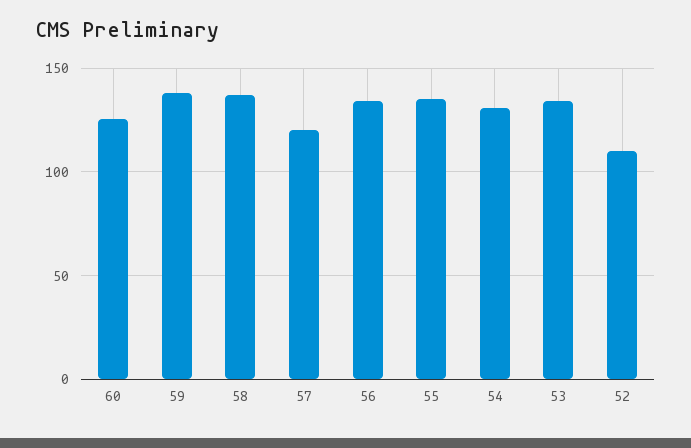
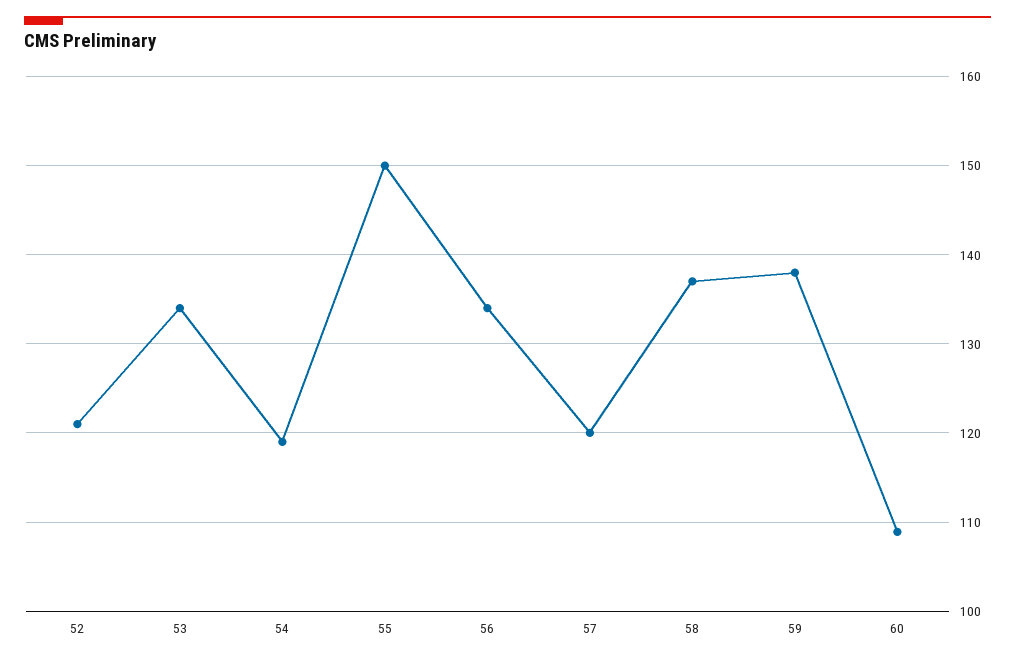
  {
-   "60": 125,
+   "60": 109,
    "59": 138,
    "58": 137,
    "57": 120,
    "56": 134,
-   "55": 135,
+   "55": 150,
-   "54": 130,
+   "54": 119,
    "53": 134,
-   "52": 110
+   "52": 121
  }

